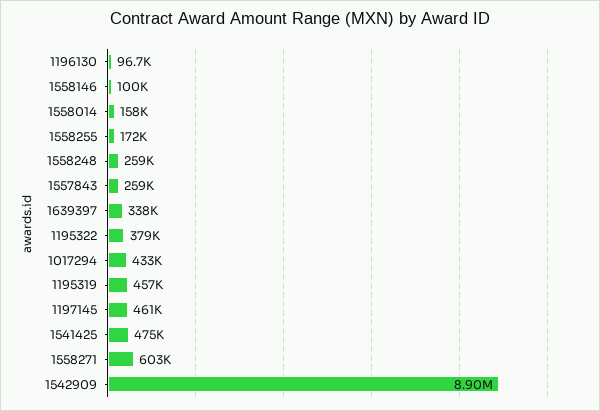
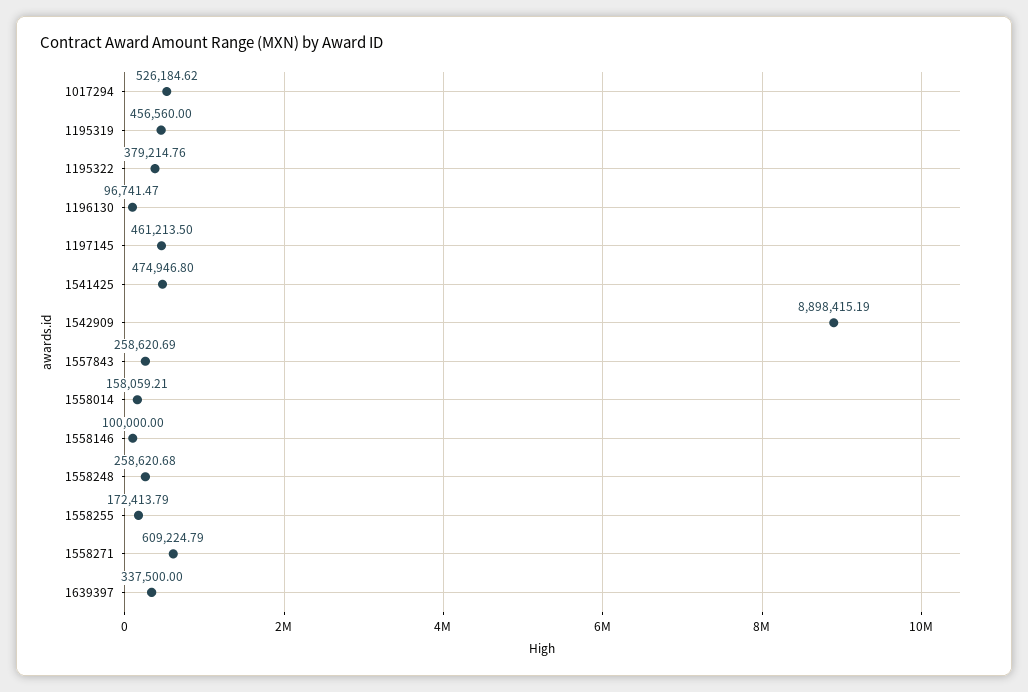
  {
    "1196130": 96741.47,
    "1558146": 100000,
    "1558014": 158059.21,
    "1558255": 172413.79,
    "1558248": 258620.68,
    "1557843": 258620.69,
    "1639397": 337500,
    "1195322": 379214.76,
-   "1017294": 433000,
+   "1017294": 526184.62,
    "1195319": 456560,
    "1197145": 461213.5,
    "1541425": 474946.8,
-   "1558271": 603000,
+   "1558271": 609224.79,
    "1542909": 8898415.19
  }

